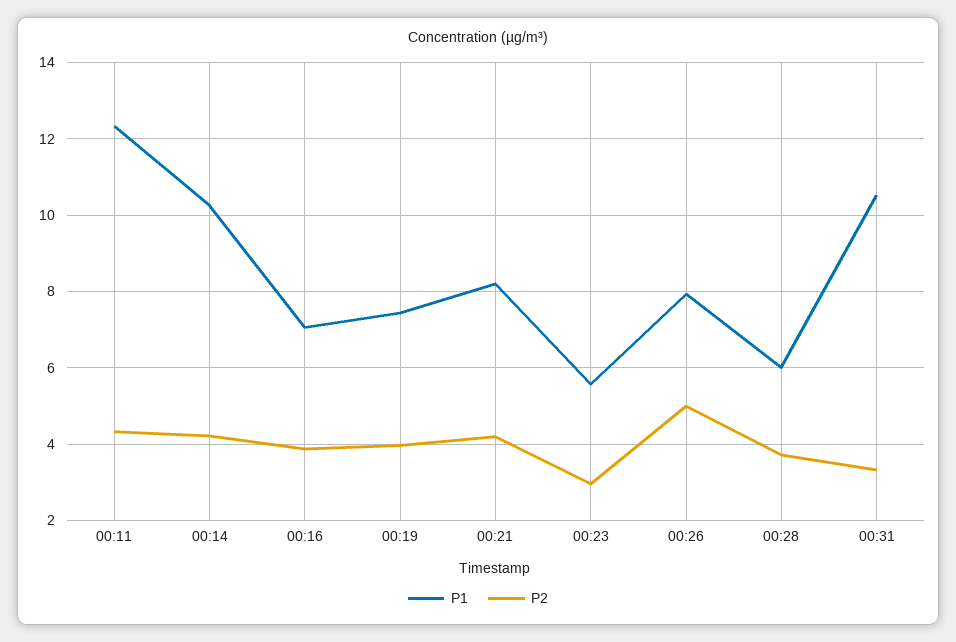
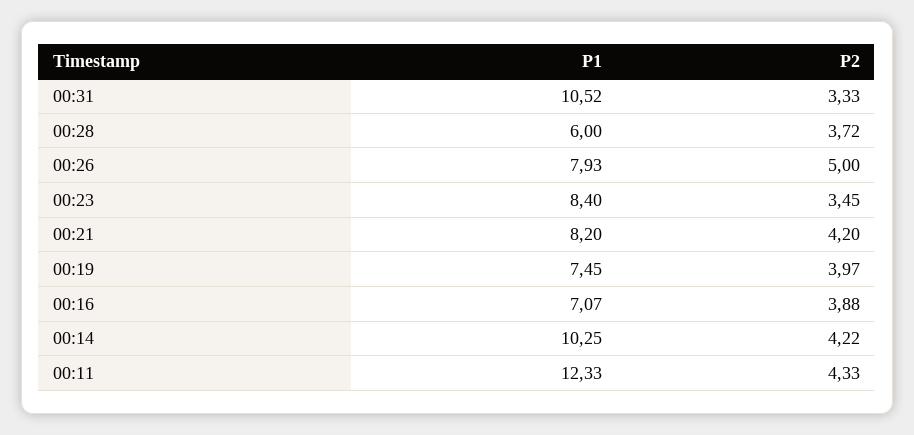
  {
    "P1": {
      "00:11": 12.33,
      "00:14": 10.25,
      "00:16": 7.07,
      "00:19": 7.45,
      "00:21": 8.2,
-     "00:23": 5.6,
+     "00:23": 8.4,
      "00:26": 7.93,
      "00:28": 6,
      "00:31": 10.52
    },
    "P2": {
      "00:11": 4.33,
      "00:14": 4.22,
      "00:16": 3.88,
      "00:19": 3.97,
      "00:21": 4.2,
-     "00:23": 3,
+     "00:23": 3.45,
      "00:26": 5,
      "00:28": 3.72,
      "00:31": 3.33
    }
  }

